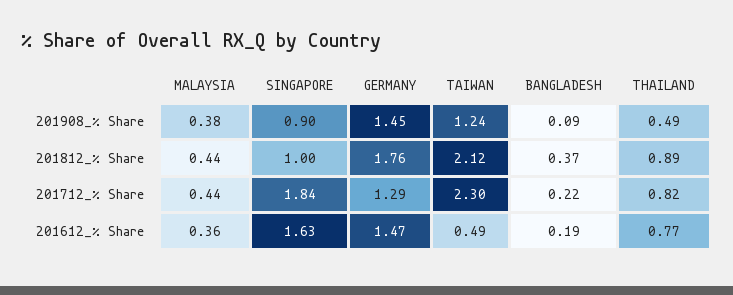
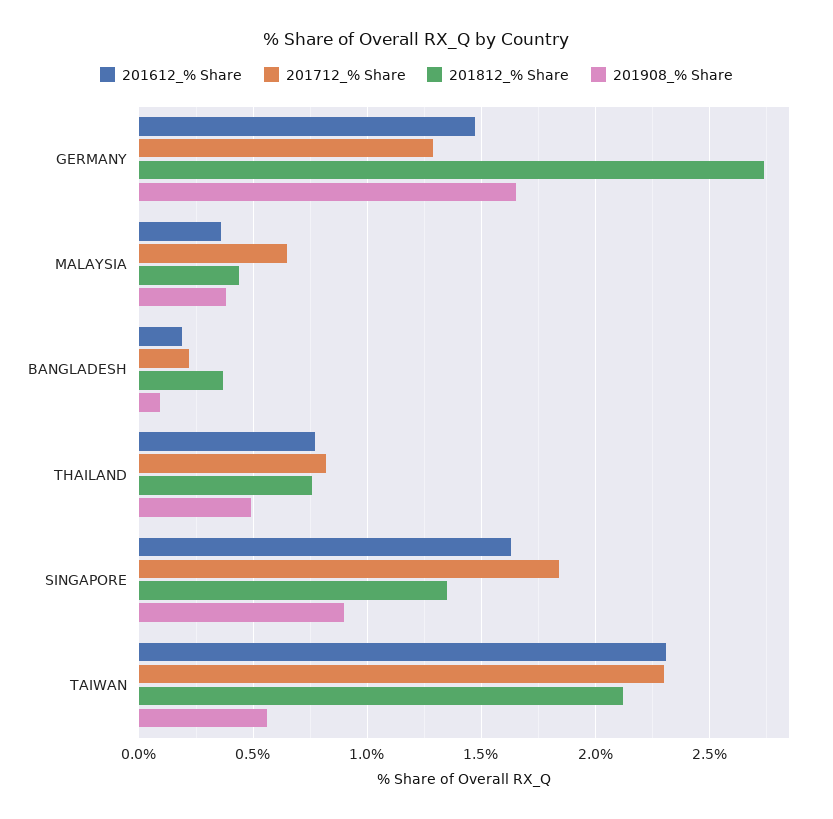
  {
    "201908_% Share": {
      "MALAYSIA": 0.38,
      "SINGAPORE": 0.9,
-     "GERMANY": 1.45,
+     "GERMANY": 1.65,
-     "TAIWAN": 1.24,
+     "TAIWAN": 0.55,
      "BANGLADESH": 0.09,
      "THAILAND": 0.49
    },
    "201812_% Share": {
      "MALAYSIA": 0.44,
-     "SINGAPORE": 1,
+     "SINGAPORE": 1.35,
-     "GERMANY": 1.76,
+     "GERMANY": 2.75,
      "TAIWAN": 2.12,
      "BANGLADESH": 0.37,
-     "THAILAND": 0.89
+     "THAILAND": 0.75
    },
    "201712_% Share": {
-     "MALAYSIA": 0.44,
+     "MALAYSIA": 0.65,
      "SINGAPORE": 1.84,
      "GERMANY": 1.29,
      "TAIWAN": 2.3,
      "BANGLADESH": 0.22,
      "THAILAND": 0.82
    },
    "201612_% Share": {
      "MALAYSIA": 0.36,
      "SINGAPORE": 1.63,
      "GERMANY": 1.47,
-     "TAIWAN": 0.49,
+     "TAIWAN": 2.3,
      "BANGLADESH": 0.19,
      "THAILAND": 0.77
    }
  }

